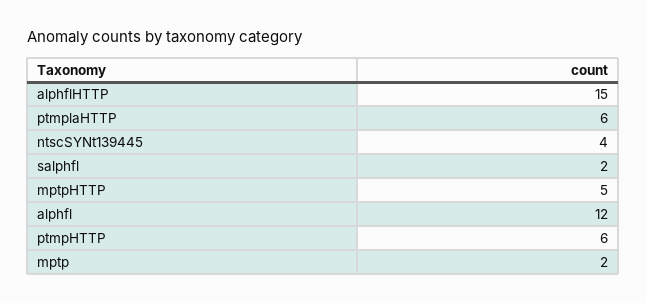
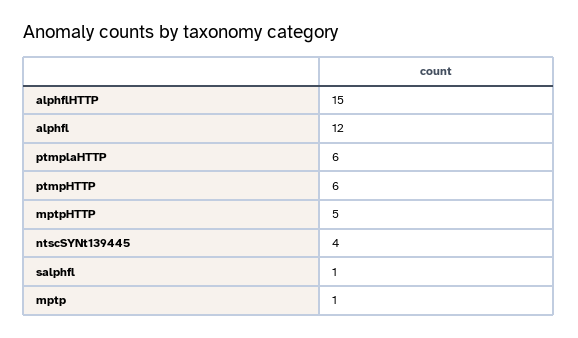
  {
    "alphflHTTP": 15,
    "ptmplaHTTP": 6,
    "ntscSYNt139445": 4,
-   "salphfl": 2,
+   "salphfl": 1,
    "mptpHTTP": 5,
    "alphfl": 12,
    "ptmpHTTP": 6,
-   "mptp": 2
+   "mptp": 1
  }

